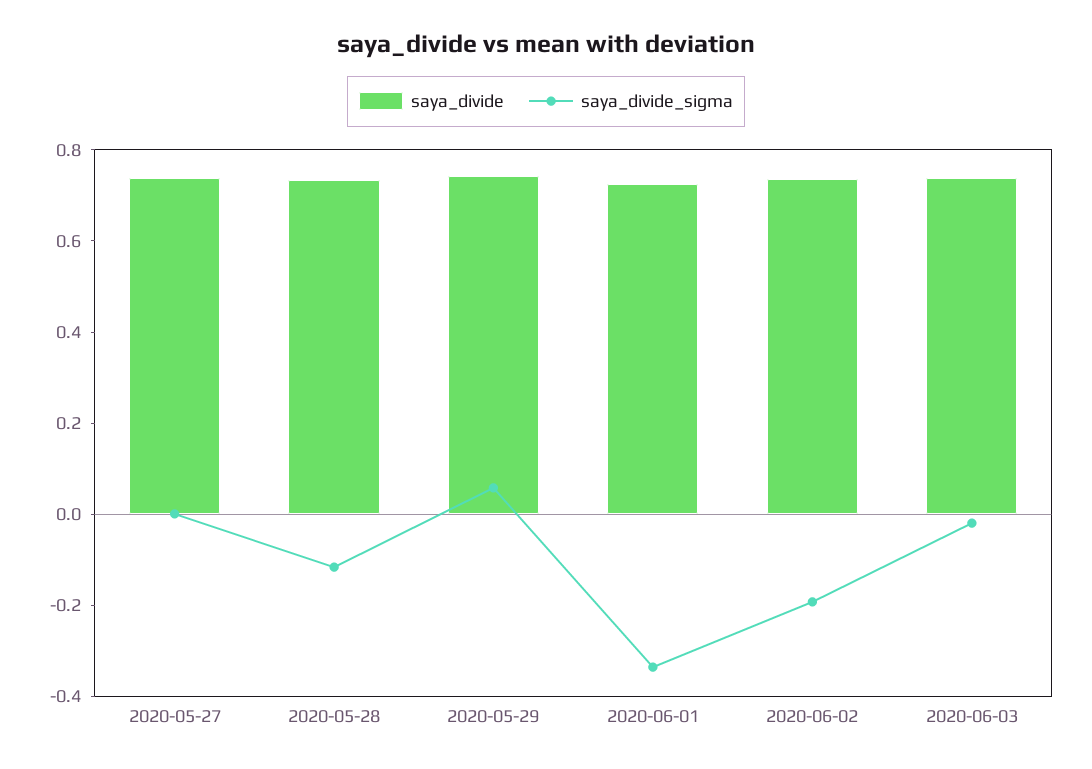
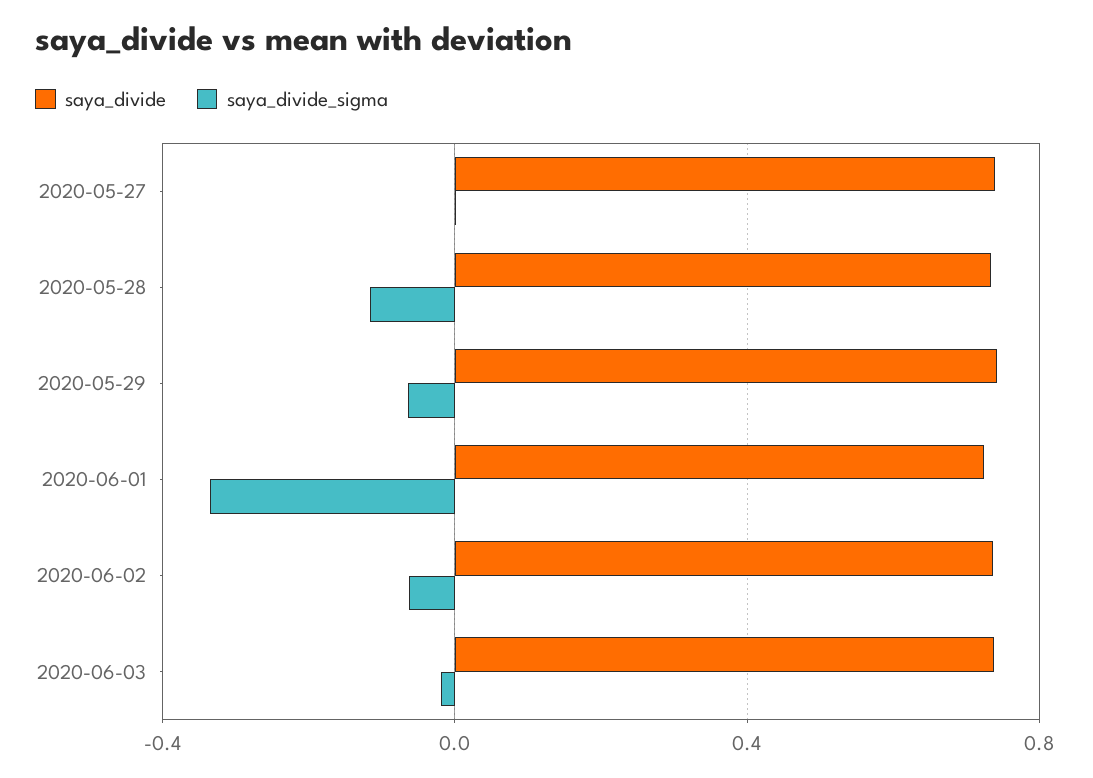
  {
    "saya_divide": {
      "2020-05-27": 0.75,
      "2020-05-28": 0.75,
      "2020-05-29": 0.75,
      "2020-06-01": 0.7,
      "2020-06-02": 0.75,
      "2020-06-03": 0.75
    },
    "saya_divide_sigma": {
      "2020-05-27": 0,
      "2020-05-28": -0.1,
-     "2020-05-29": 0.05,
+     "2020-05-29": -0.05,
      "2020-06-01": -0.35,
-     "2020-06-02": -0.2,
+     "2020-06-02": -0.05,
      "2020-06-03": 0
    }
  }

